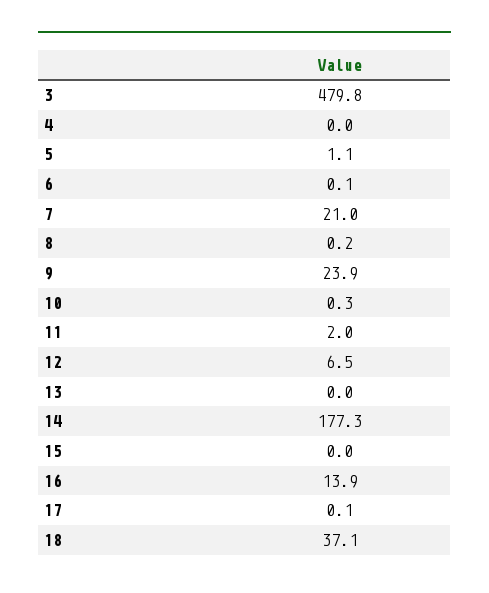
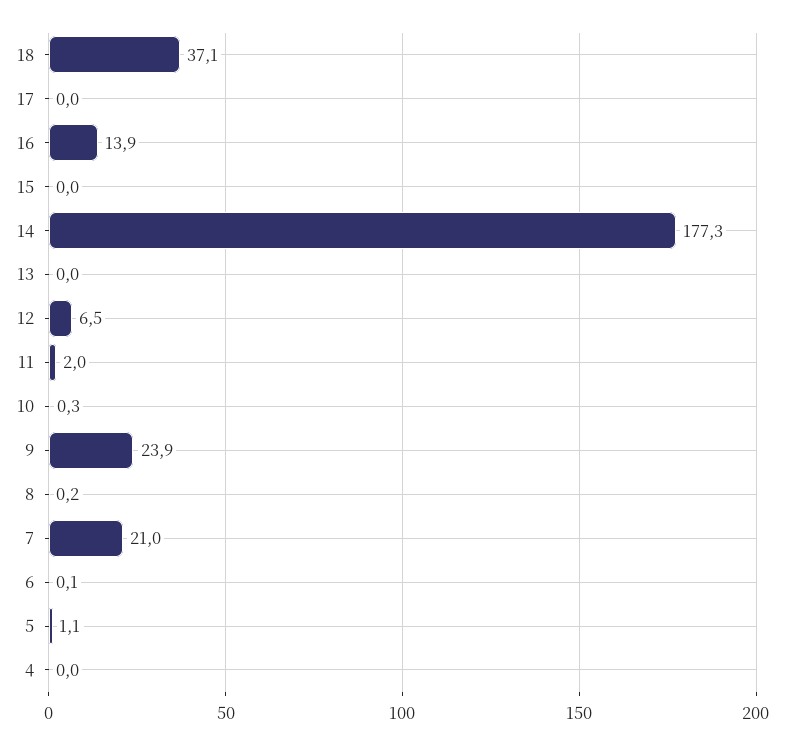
  {
-   "3": 479.8,
    "4": 0,
    "5": 1.1,
    "6": 0.1,
    "7": 21,
    "8": 0.2,
    "9": 23.9,
    "10": 0.3,
    "11": 2,
    "12": 6.5,
    "13": 0,
    "14": 177.3,
    "15": 0,
    "16": 13.9,
-   "17": 0.1,
+   "17": 0,
    "18": 37.1
  }

